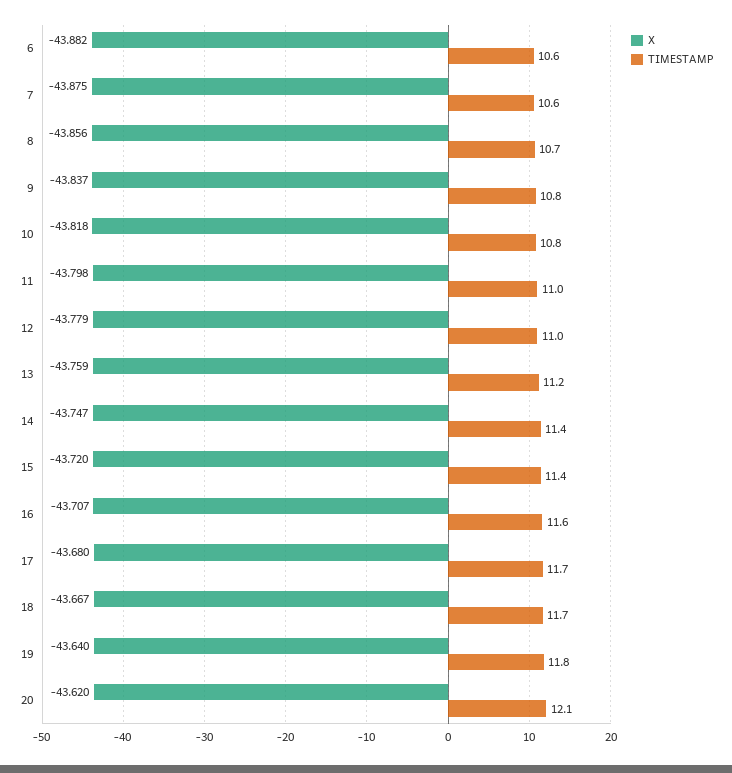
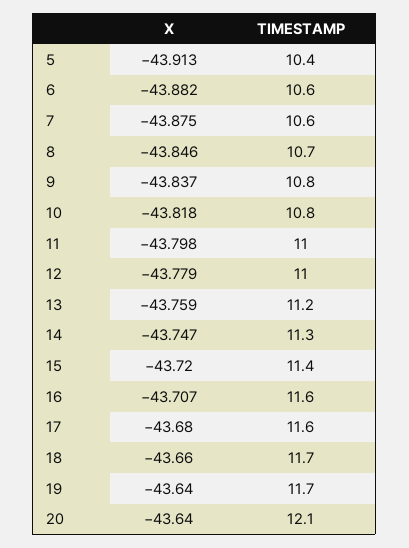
  {
    "X": {
      "6": -43.882,
      "7": -43.875,
-     "8": -43.856,
+     "8": -43.846,
      "9": -43.837,
      "10": -43.818,
      "11": -43.798,
      "12": -43.779,
      "13": -43.759,
      "14": -43.747,
      "15": -43.72,
      "16": -43.707,
      "17": -43.68,
-     "18": -43.667,
+     "18": -43.66,
      "19": -43.64,
-     "20": -43.62
+     "20": -43.64,
+     "5": -43.913
    },
    "TIMESTAMP": {
      "6": 10.6,
      "7": 10.6,
      "8": 10.7,
      "9": 10.8,
      "10": 10.8,
      "11": 11,
      "12": 11,
      "13": 11.2,
-     "14": 11.4,
+     "14": 11.3,
      "15": 11.4,
      "16": 11.6,
-     "17": 11.7,
+     "17": 11.6,
      "18": 11.7,
-     "19": 11.8,
+     "19": 11.7,
-     "20": 12.1
+     "20": 12.1,
+     "5": 10.4
    }
  }

